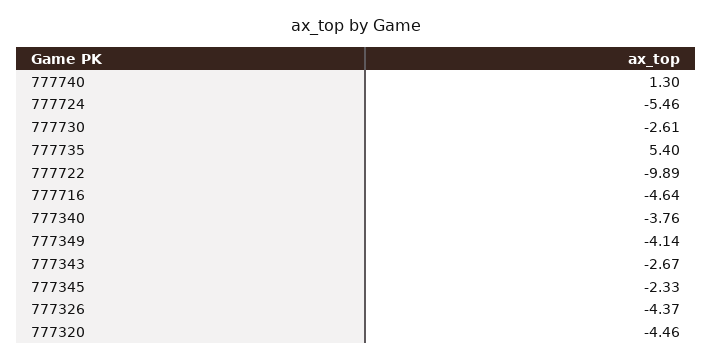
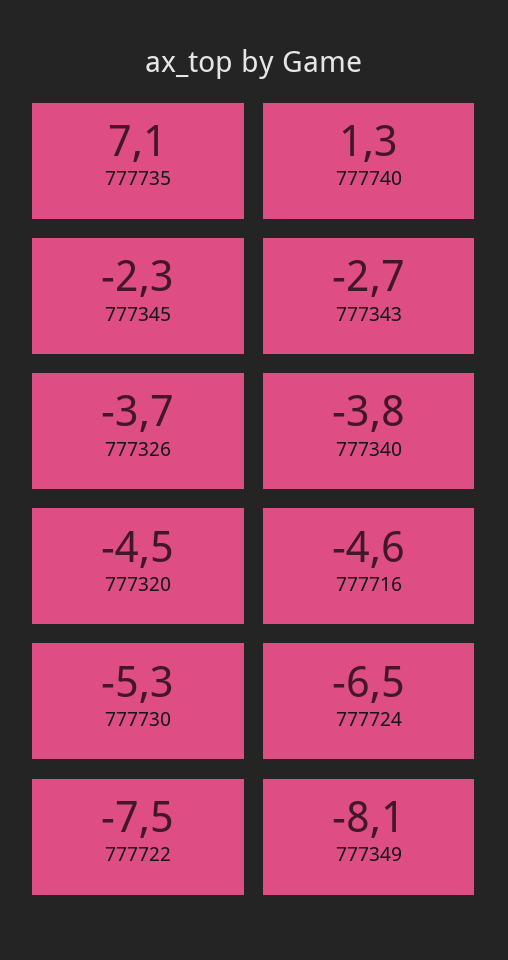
  {
    "777740": 1.3,
-   "777724": -5.46,
+   "777724": -6.5,
-   "777730": -2.61,
+   "777730": -5.3,
-   "777735": 5.4,
+   "777735": 7.1,
-   "777722": -9.89,
+   "777722": -7.5,
    "777716": -4.64,
    "777340": -3.76,
-   "777349": -4.14,
+   "777349": -8.1,
    "777343": -2.67,
    "777345": -2.33,
-   "777326": -4.37,
+   "777326": -3.7,
    "777320": -4.46
  }

